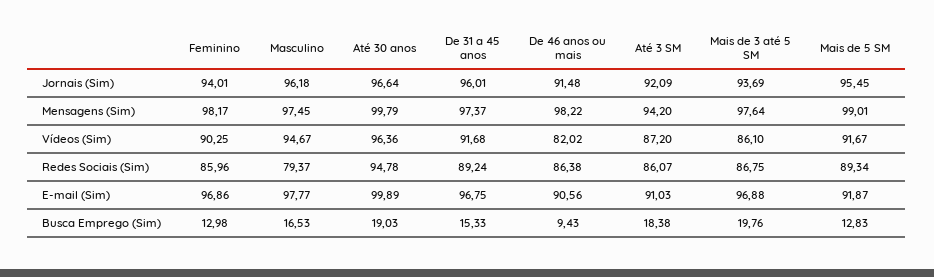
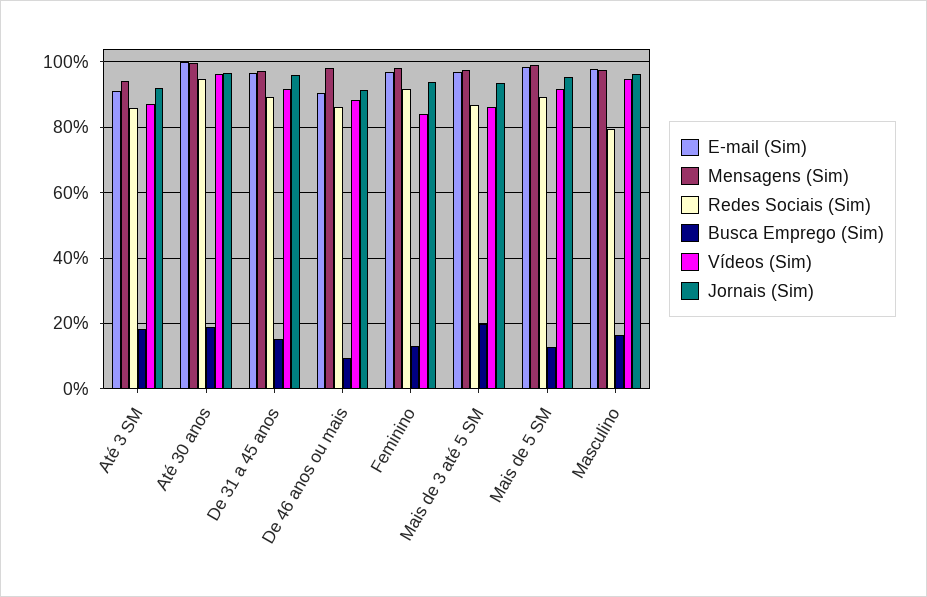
  {
    "Jornais (Sim)": {
      "Feminino": 94.01,
      "Masculino": 96.18,
      "Até 30 anos": 96.64,
      "De 31 a 45 anos": 96.01,
      "De 46 anos ou mais": 91.48,
      "Até 3 SM": 92.09,
      "Mais de 3 até 5 SM": 93.69,
      "Mais de 5 SM": 95.45
    },
    "Mensagens (Sim)": {
      "Feminino": 98.17,
      "Masculino": 97.45,
      "Até 30 anos": 99.79,
      "De 31 a 45 anos": 97.37,
      "De 46 anos ou mais": 98.22,
      "Até 3 SM": 94.2,
      "Mais de 3 até 5 SM": 97.64,
      "Mais de 5 SM": 99.01
    },
    "Vídeos (Sim)": {
-     "Feminino": 90.25,
+     "Feminino": 84,
      "Masculino": 94.67,
      "Até 30 anos": 96.36,
      "De 31 a 45 anos": 91.68,
-     "De 46 anos ou mais": 82.02,
+     "De 46 anos ou mais": 88,
      "Até 3 SM": 87.2,
      "Mais de 3 até 5 SM": 86.1,
      "Mais de 5 SM": 91.67
    },
    "Redes Sociais (Sim)": {
-     "Feminino": 85.96,
+     "Feminino": 92,
      "Masculino": 79.37,
      "Até 30 anos": 94.78,
      "De 31 a 45 anos": 89.24,
      "De 46 anos ou mais": 86.38,
      "Até 3 SM": 86.07,
      "Mais de 3 até 5 SM": 86.75,
      "Mais de 5 SM": 89.34
    },
    "E-mail (Sim)": {
      "Feminino": 96.86,
      "Masculino": 97.77,
      "Até 30 anos": 99.89,
      "De 31 a 45 anos": 96.75,
      "De 46 anos ou mais": 90.56,
      "Até 3 SM": 91.03,
      "Mais de 3 até 5 SM": 96.88,
-     "Mais de 5 SM": 91.87
+     "Mais de 5 SM": 98
    },
    "Busca Emprego (Sim)": {
      "Feminino": 12.98,
      "Masculino": 16.53,
      "Até 30 anos": 19.03,
      "De 31 a 45 anos": 15.33,
      "De 46 anos ou mais": 9.43,
      "Até 3 SM": 18.38,
      "Mais de 3 até 5 SM": 19.76,
      "Mais de 5 SM": 12.83
    }
  }

